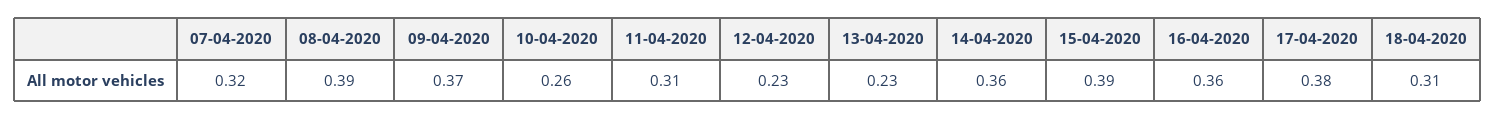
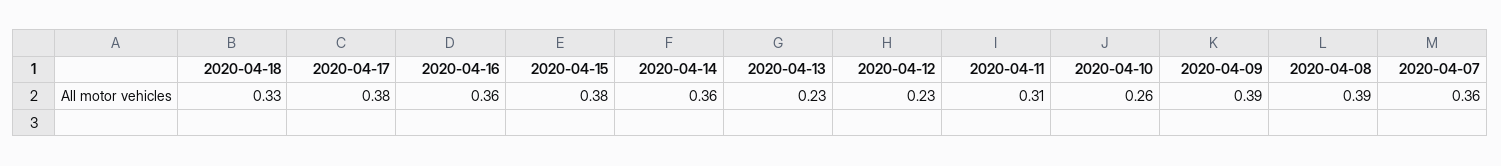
  {
-   "07-04-2020": 0.32,
+   "07-04-2020": 0.36,
    "08-04-2020": 0.39,
-   "09-04-2020": 0.37,
+   "09-04-2020": 0.39,
    "10-04-2020": 0.26,
    "11-04-2020": 0.31,
    "12-04-2020": 0.23,
    "13-04-2020": 0.23,
    "14-04-2020": 0.36,
-   "15-04-2020": 0.39,
+   "15-04-2020": 0.38,
    "16-04-2020": 0.36,
    "17-04-2020": 0.38,
-   "18-04-2020": 0.31
+   "18-04-2020": 0.33
  }

